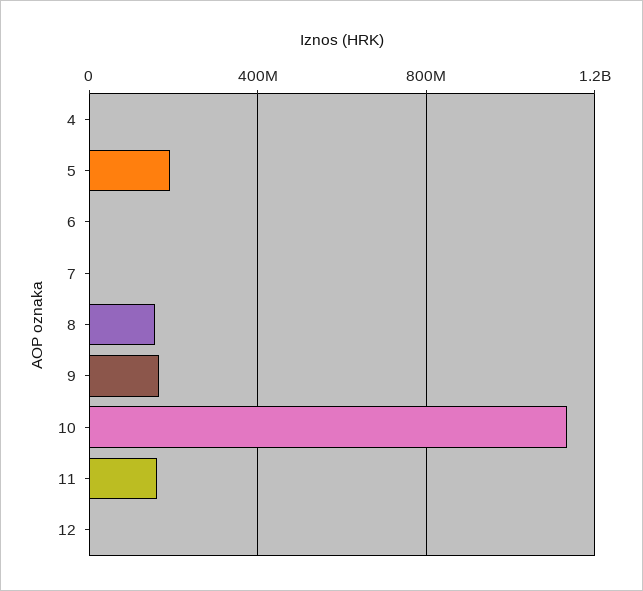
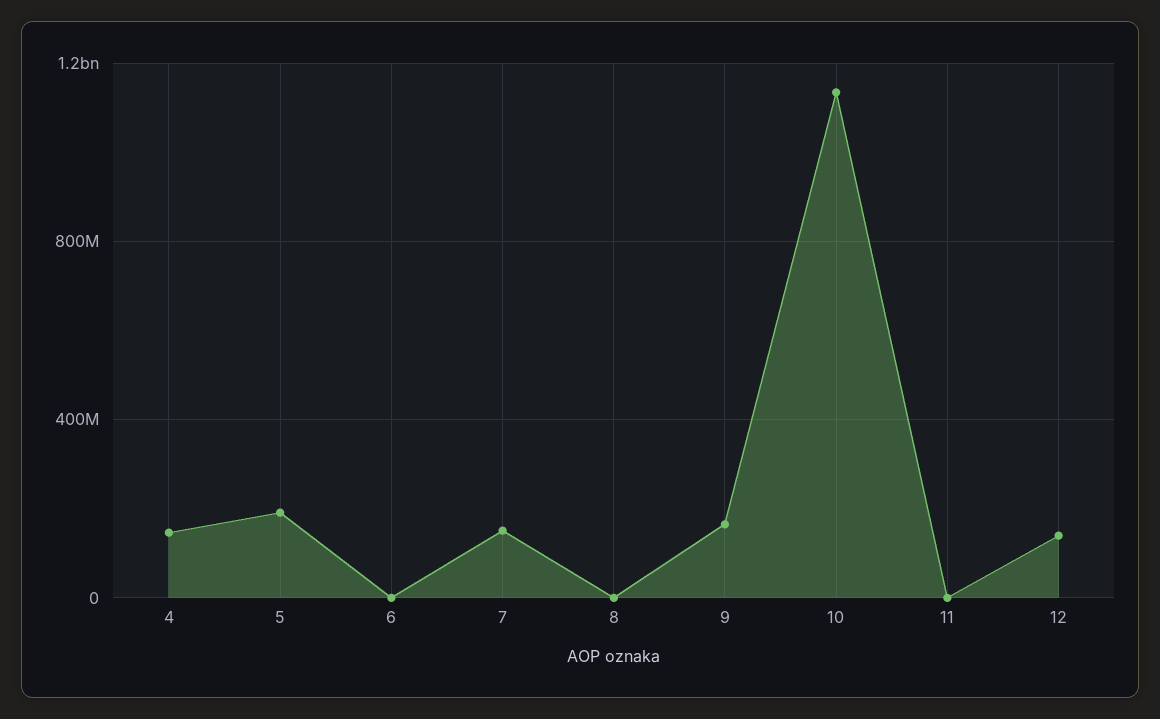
  {
-   "4": 0,
+   "4": 150000000,
    "5": 200000000,
    "6": 0,
-   "7": 0,
+   "7": 150000000,
-   "8": 150000000,
+   "8": 0,
    "9": 150000000,
    "10": 1150000000,
-   "11": 150000000,
+   "11": 0,
-   "12": 0
+   "12": 150000000
  }

